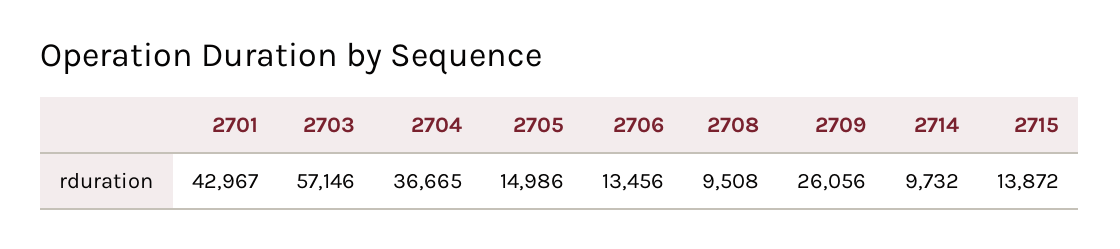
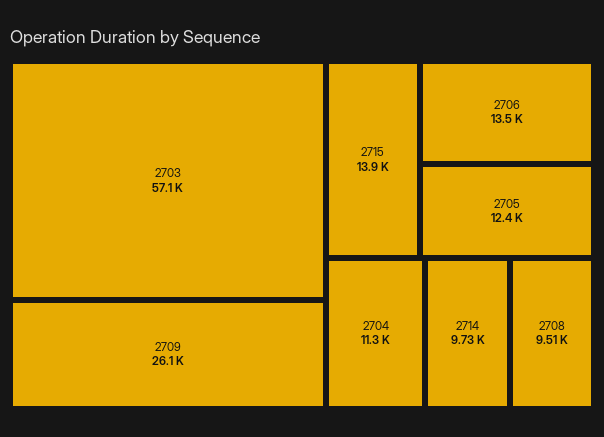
  {
-   "2701": 42967,
    "2703": 57146,
-   "2704": 36665,
+   "2704": 11300,
-   "2705": 14986,
+   "2705": 12400,
    "2706": 13456,
    "2708": 9508,
    "2709": 26056,
    "2714": 9732,
    "2715": 13872
  }

